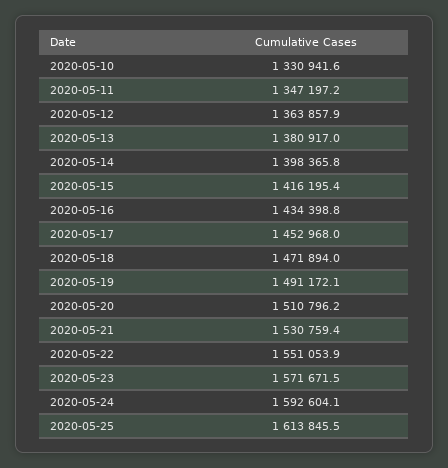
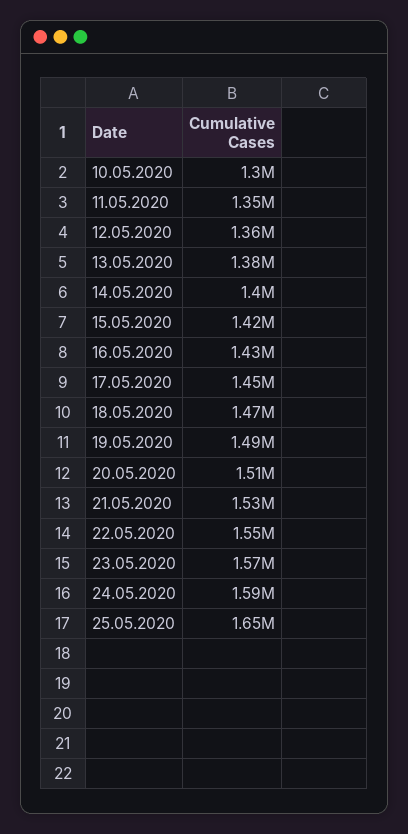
  {
-   "2020-05-10": 1330941.6,
+   "2020-05-10": 1300000,
    "2020-05-11": 1347197.2,
    "2020-05-12": 1363857.9,
    "2020-05-13": 1380917,
    "2020-05-14": 1398365.8,
    "2020-05-15": 1416195.4,
    "2020-05-16": 1434398.8,
    "2020-05-17": 1452968,
    "2020-05-18": 1471894,
    "2020-05-19": 1491172.1,
    "2020-05-20": 1510796.2,
    "2020-05-21": 1530759.4,
    "2020-05-22": 1551053.9,
    "2020-05-23": 1571671.5,
    "2020-05-24": 1592604.1,
-   "2020-05-25": 1613845.5
+   "2020-05-25": 1650000
  }

